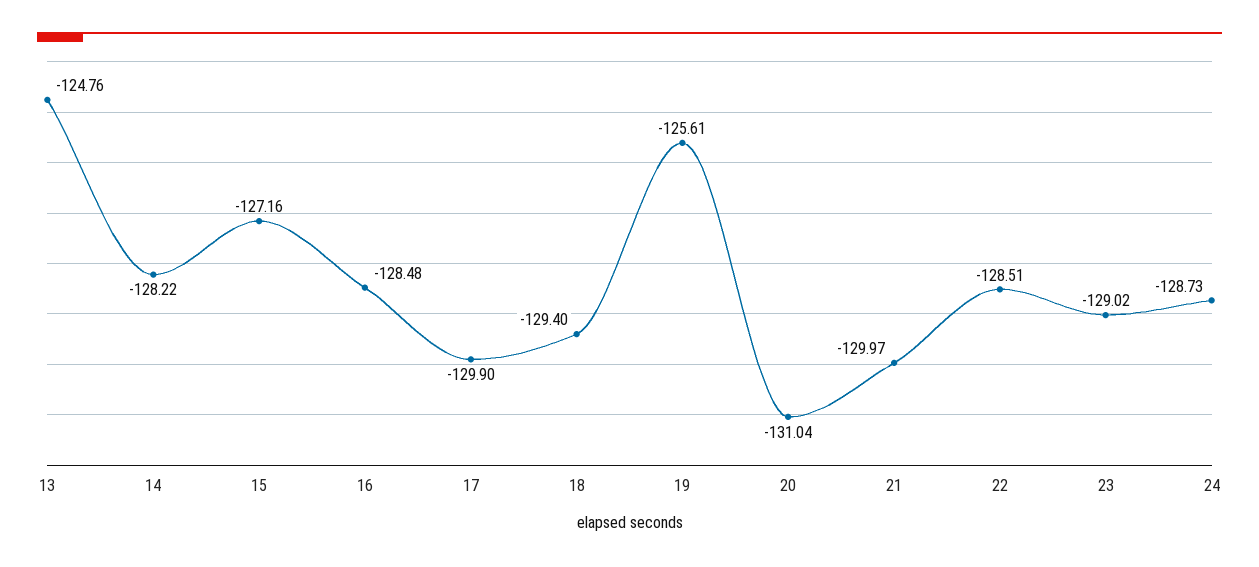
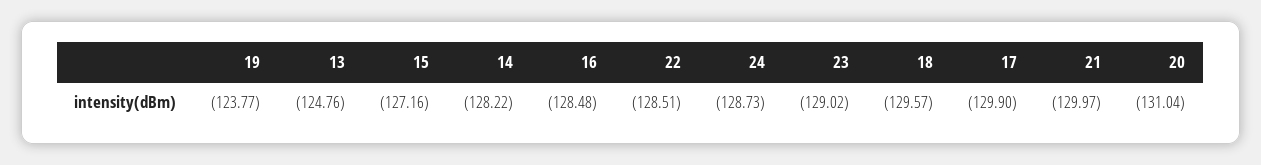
  {
    "13": -124.76,
    "14": -128.22,
    "15": -127.16,
    "16": -128.48,
    "17": -129.9,
-   "18": -129.4,
+   "18": -129.57,
-   "19": -125.61,
+   "19": -123.77,
    "20": -131.04,
    "21": -129.97,
    "22": -128.51,
    "23": -129.02,
    "24": -128.73
  }

